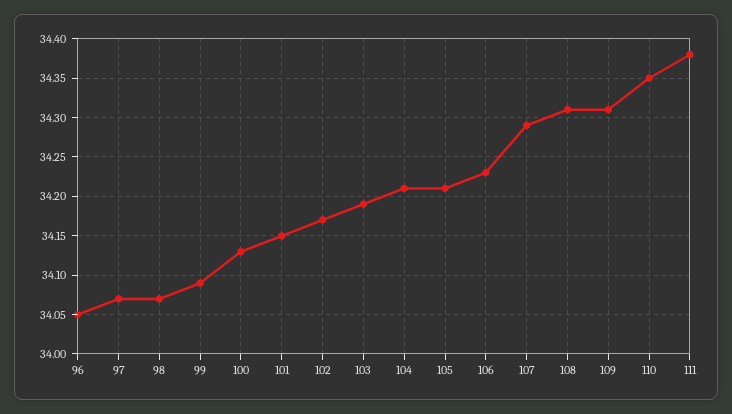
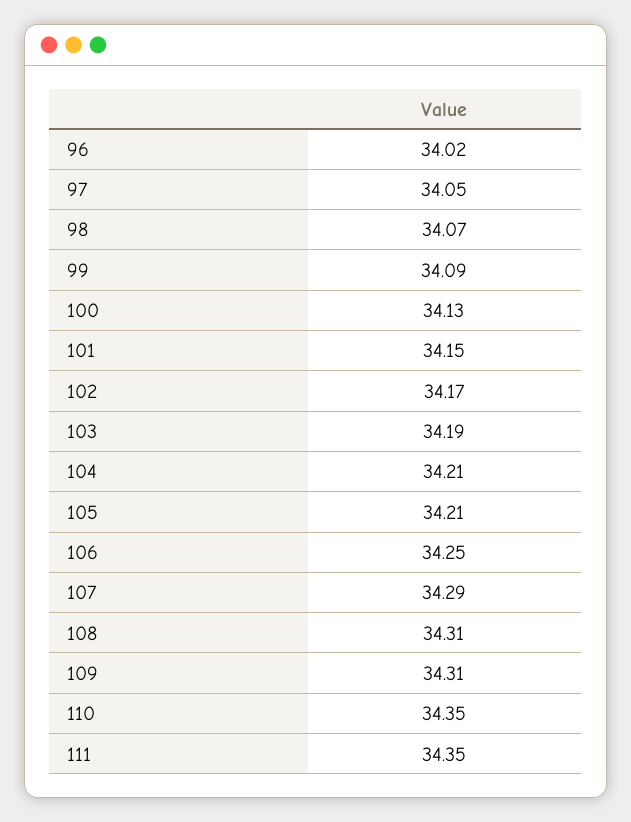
  {
-   "96": 34.05,
+   "96": 34.02,
-   "97": 34.07,
+   "97": 34.05,
    "98": 34.07,
    "99": 34.09,
    "100": 34.13,
    "101": 34.15,
    "102": 34.17,
    "103": 34.19,
    "104": 34.21,
    "105": 34.21,
-   "106": 34.23,
+   "106": 34.25,
    "107": 34.29,
    "108": 34.31,
    "109": 34.31,
    "110": 34.35,
-   "111": 34.38
+   "111": 34.35
  }

